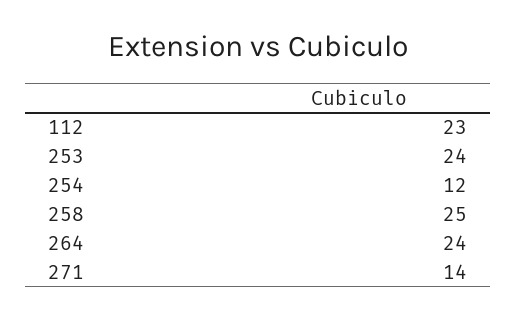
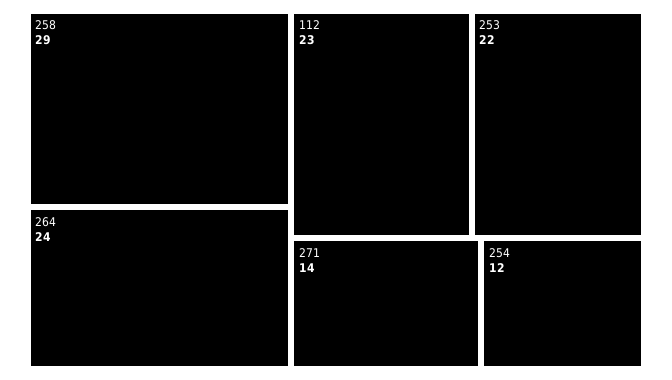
  {
    "112": 23,
-   "253": 24,
+   "253": 22,
    "254": 12,
-   "258": 25,
+   "258": 29,
    "264": 24,
    "271": 14
  }

